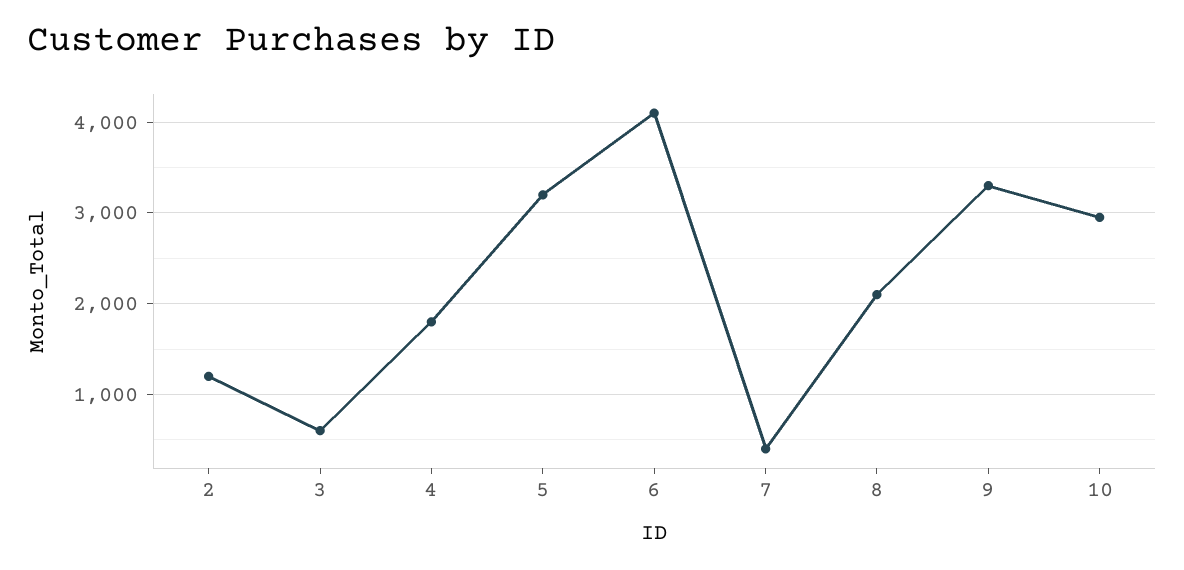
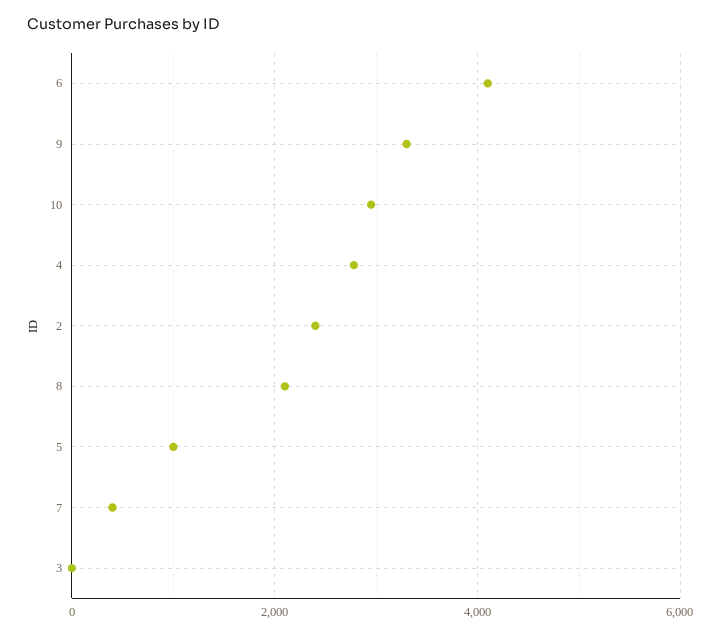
  {
-   "2": 1200,
+   "2": 2400,
-   "3": 600,
+   "3": 0,
-   "4": 1800,
+   "4": 2800,
-   "5": 3200,
+   "5": 1000,
    "6": 4100,
    "7": 400,
    "8": 2100,
    "9": 3300,
    "10": 3000
  }

